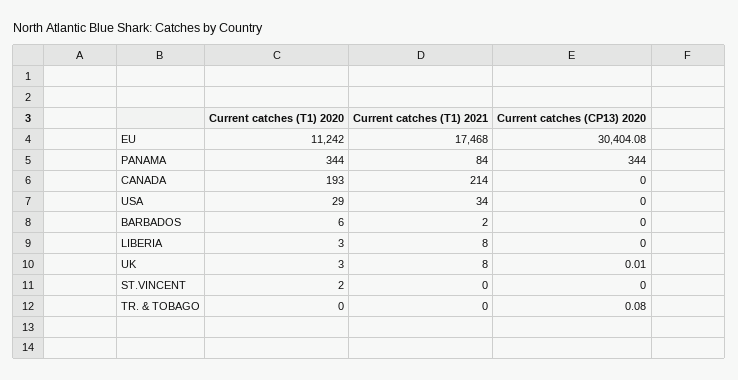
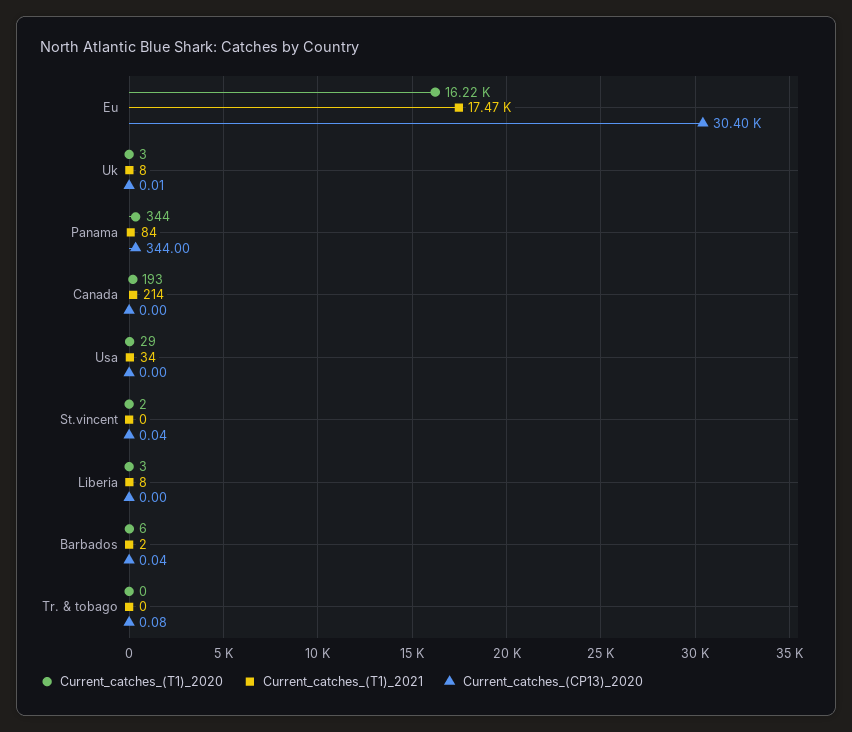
  {
    "Current catches (T1) 2020": {
-     "EU": 11242,
+     "EU": 16220,
      "PANAMA": 344,
      "CANADA": 193,
      "USA": 29,
      "BARBADOS": 6,
      "LIBERIA": 3,
      "UK": 3,
      "ST.VINCENT": 2,
      "TR. & TOBAGO": 0
    },
    "Current catches (T1) 2021": {
      "EU": 17468,
      "PANAMA": 84,
      "CANADA": 214,
      "USA": 34,
      "BARBADOS": 2,
      "LIBERIA": 8,
      "UK": 8,
      "ST.VINCENT": 0,
      "TR. & TOBAGO": 0
    },
    "Current catches (CP13) 2020": {
      "EU": 30404.08,
      "PANAMA": 344,
      "CANADA": 0,
      "USA": 0,
-     "BARBADOS": 0,
+     "BARBADOS": 0.04,
      "LIBERIA": 0,
      "UK": 0.01,
-     "ST.VINCENT": 0,
+     "ST.VINCENT": 0.04,
      "TR. & TOBAGO": 0.08
    }
  }

